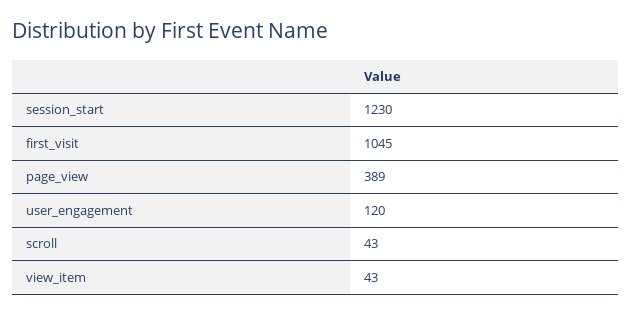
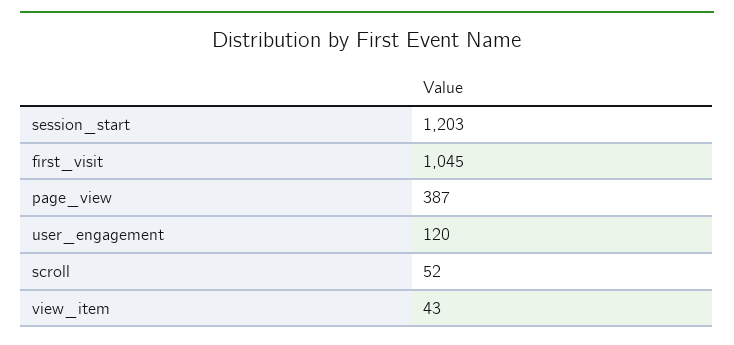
  {
-   "session_start": 1230,
+   "session_start": 1203,
    "first_visit": 1045,
-   "page_view": 389,
+   "page_view": 387,
    "user_engagement": 120,
-   "scroll": 43,
+   "scroll": 52,
    "view_item": 43
  }

